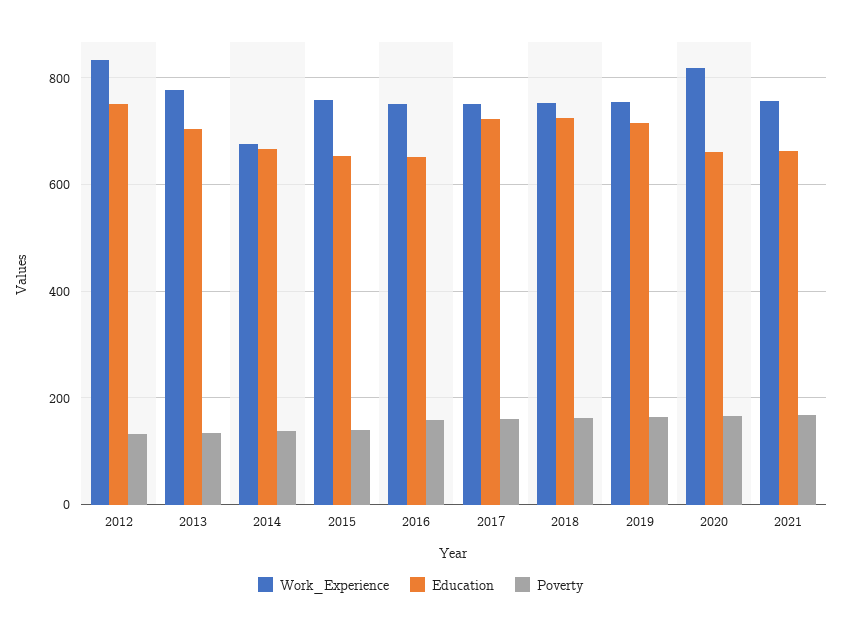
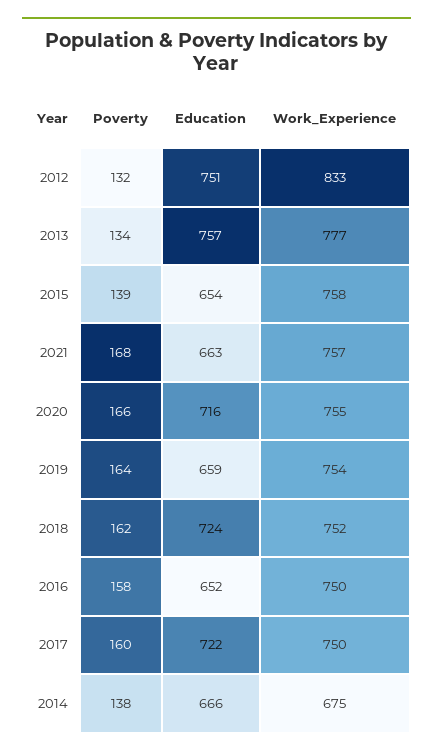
  {
    "Work_Experience": {
      "2012": 833,
      "2013": 777,
      "2014": 675,
      "2015": 758,
      "2016": 750,
      "2017": 750,
      "2018": 752,
      "2019": 754,
-     "2020": 820,
+     "2020": 755,
      "2021": 757
    },
    "Education": {
      "2012": 751,
-     "2013": 700,
+     "2013": 757,
      "2014": 666,
      "2015": 654,
      "2016": 652,
      "2017": 722,
      "2018": 724,
-     "2019": 720,
+     "2019": 659,
-     "2020": 660,
+     "2020": 716,
      "2021": 663
    },
    "Poverty": {
      "2012": 132,
      "2013": 134,
      "2014": 138,
      "2015": 139,
      "2016": 158,
      "2017": 160,
      "2018": 162,
      "2019": 164,
      "2020": 166,
      "2021": 168
    }
  }

